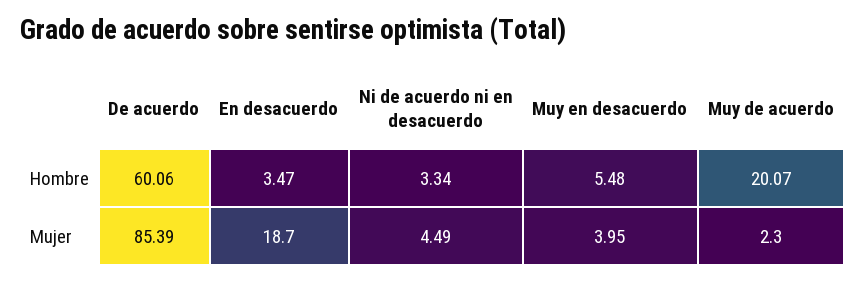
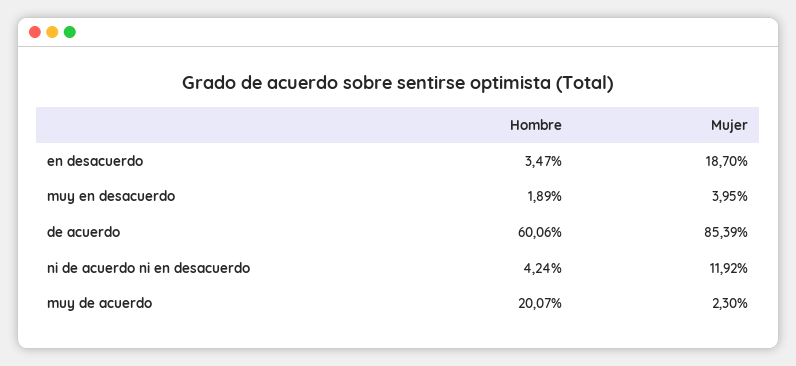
  {
    "De acuerdo": {
      "Hombre": 60.06,
      "Mujer": 85.39
    },
    "En desacuerdo": {
      "Hombre": 3.47,
      "Mujer": 18.7
    },
    "Ni de acuerdo ni en desacuerdo": {
-     "Hombre": 3.34,
+     "Hombre": 4.24,
-     "Mujer": 4.49
+     "Mujer": 11.92
    },
    "Muy en desacuerdo": {
-     "Hombre": 5.48,
+     "Hombre": 1.89,
      "Mujer": 3.95
    },
    "Muy de acuerdo": {
      "Hombre": 20.07,
      "Mujer": 2.3
    }
  }

